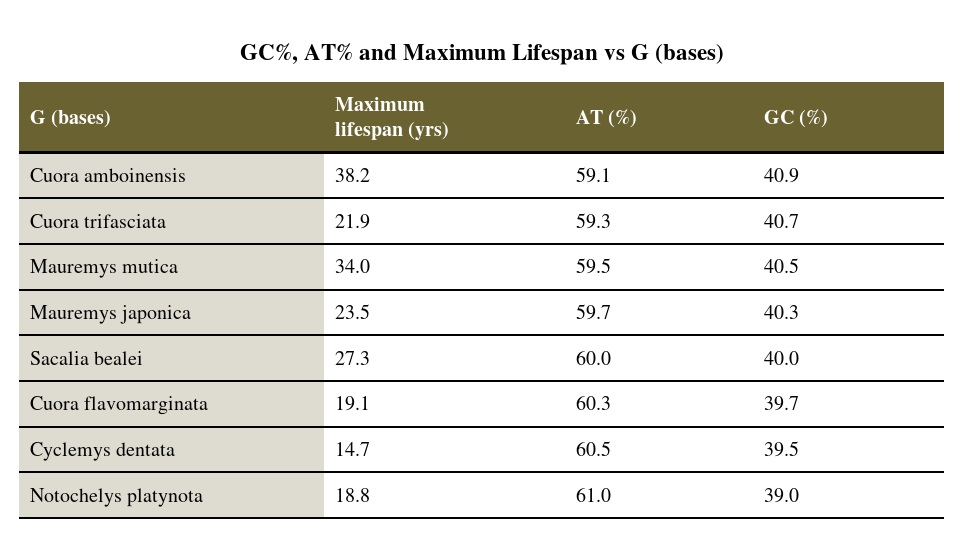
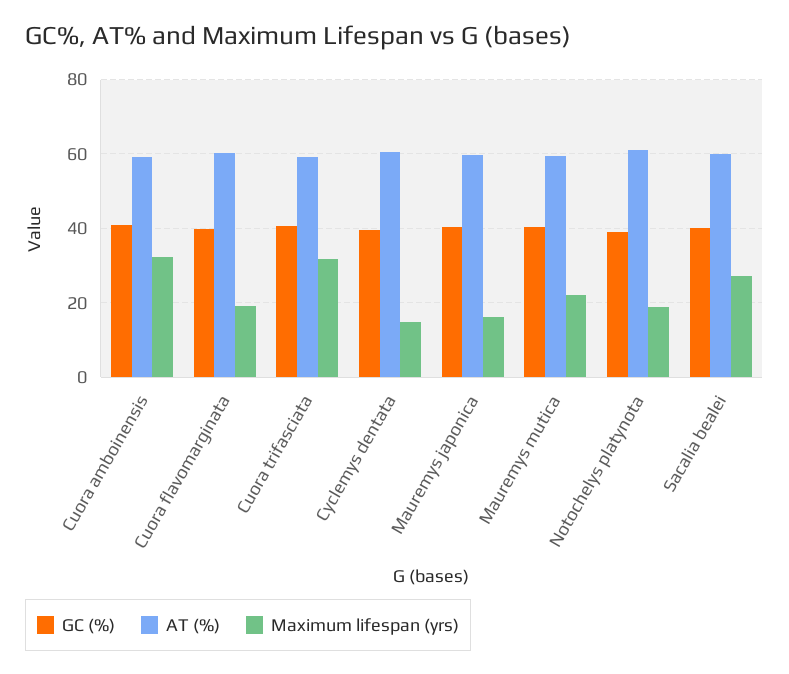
  {
    "Maximum lifespan (yrs)": {
-     "Cuora amboinensis": 38.2,
+     "Cuora amboinensis": 32,
-     "Cuora trifasciata": 21.9,
+     "Cuora trifasciata": 32,
-     "Mauremys mutica": 34,
+     "Mauremys mutica": 22,
-     "Mauremys japonica": 23.5,
+     "Mauremys japonica": 16,
      "Sacalia bealei": 27.3,
      "Cuora flavomarginata": 19.1,
      "Cyclemys dentata": 14.7,
      "Notochelys platynota": 18.8
    },
    "AT (%)": {
      "Cuora amboinensis": 59.1,
      "Cuora trifasciata": 59.3,
      "Mauremys mutica": 59.5,
      "Mauremys japonica": 59.7,
      "Sacalia bealei": 60,
      "Cuora flavomarginata": 60.3,
      "Cyclemys dentata": 60.5,
      "Notochelys platynota": 61
    },
    "GC (%)": {
      "Cuora amboinensis": 40.9,
      "Cuora trifasciata": 40.7,
      "Mauremys mutica": 40.5,
      "Mauremys japonica": 40.3,
      "Sacalia bealei": 40,
      "Cuora flavomarginata": 39.7,
      "Cyclemys dentata": 39.5,
      "Notochelys platynota": 39
    }
  }

